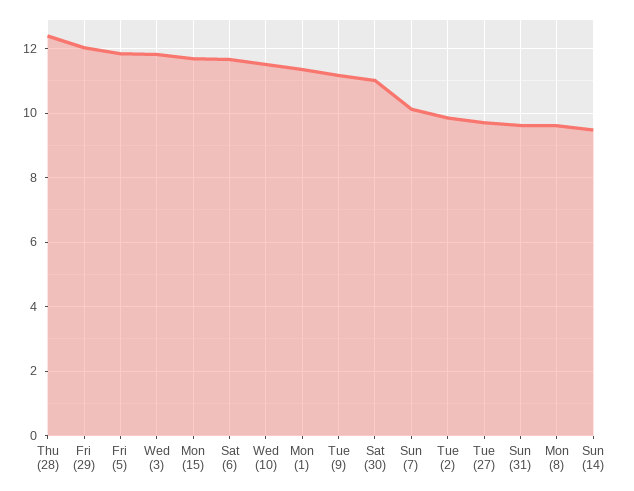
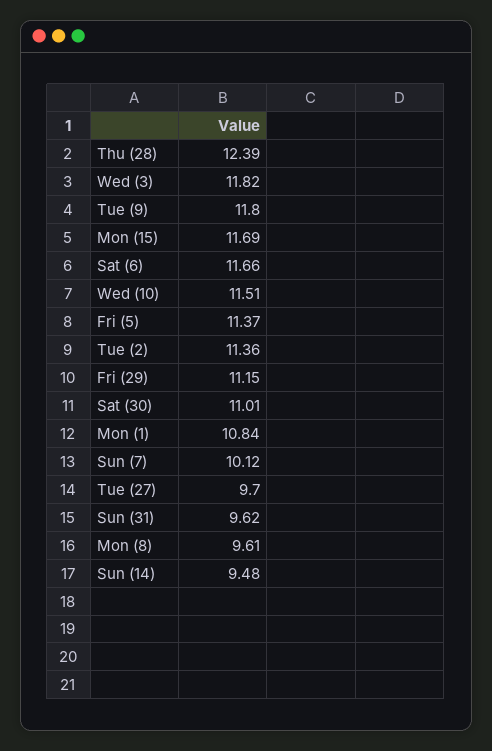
  {
    "Thu (28)": 12.39,
-   "Fri (29)": 12,
+   "Fri (29)": 11.15,
-   "Fri (5)": 11.8,
+   "Fri (5)": 11.37,
    "Wed (3)": 11.82,
    "Mon (15)": 11.69,
    "Sat (6)": 11.66,
    "Wed (10)": 11.51,
-   "Mon (1)": 11.4,
+   "Mon (1)": 10.84,
-   "Tue (9)": 11.2,
+   "Tue (9)": 11.8,
    "Sat (30)": 11.01,
    "Sun (7)": 10.12,
-   "Tue (2)": 9.8,
+   "Tue (2)": 11.36,
    "Tue (27)": 9.7,
    "Sun (31)": 9.62,
    "Mon (8)": 9.61,
    "Sun (14)": 9.48
  }

